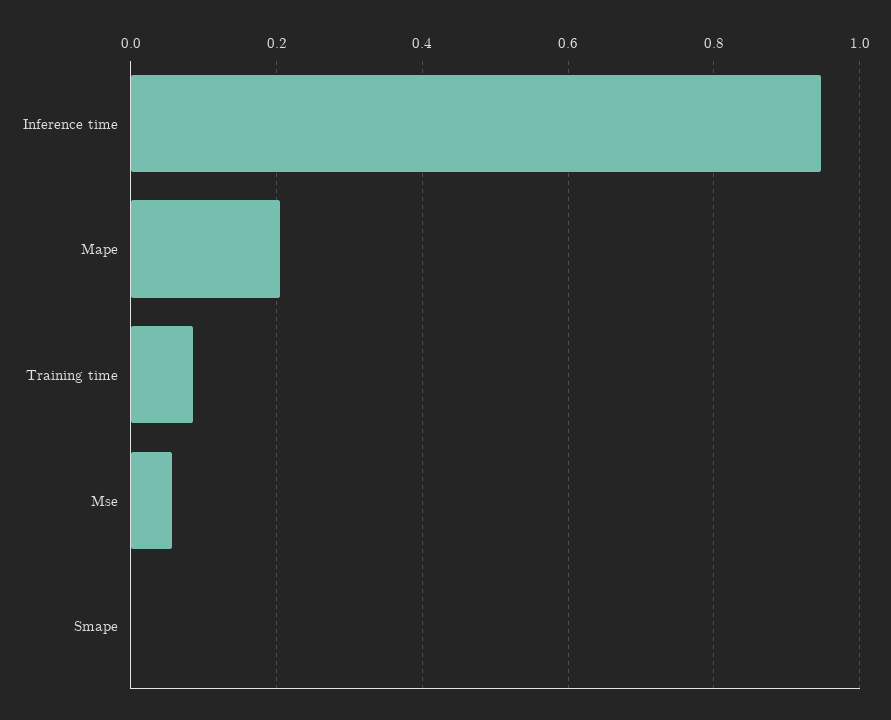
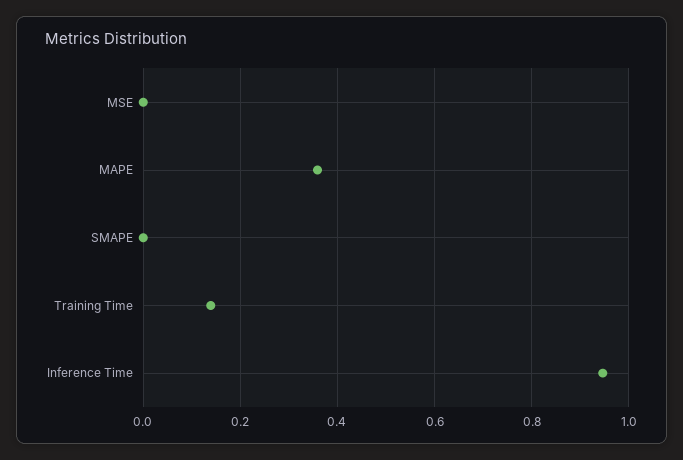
  {
    "Inference time": 0.94,
-   "Mape": 0.2,
+   "Mape": 0.36,
-   "Training time": 0.08,
+   "Training time": 0.14,
-   "Mse": 0.06,
+   "Mse": 0,
    "Smape": 0
  }

